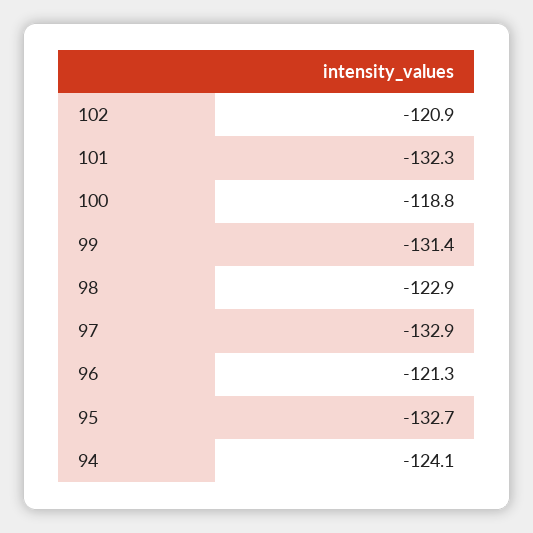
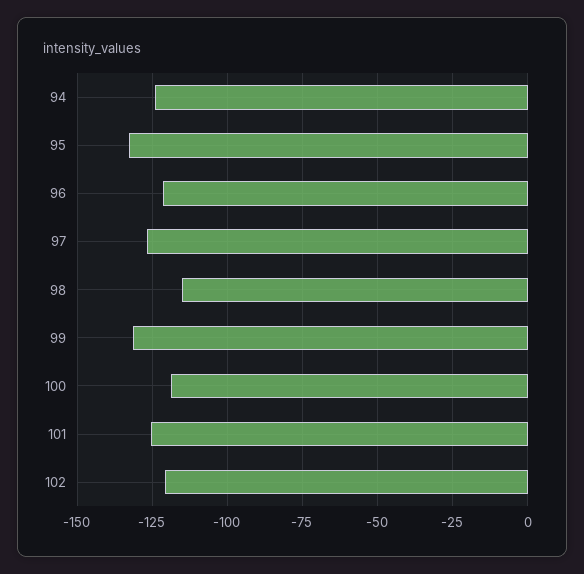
  {
    "102": -120.9,
-   "101": -132.3,
+   "101": -125,
    "100": -118.8,
    "99": -131.4,
-   "98": -122.9,
+   "98": -115,
-   "97": -132.9,
+   "97": -127.5,
    "96": -121.3,
    "95": -132.7,
    "94": -124.1
  }

